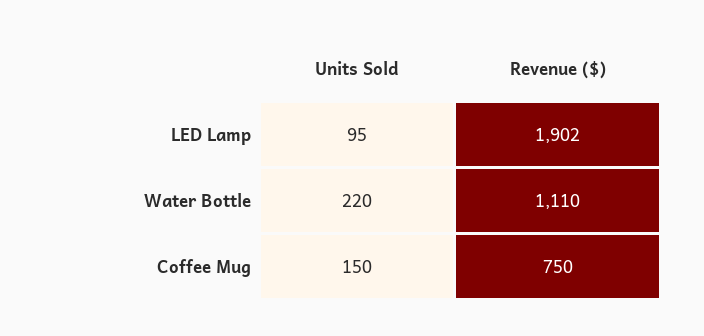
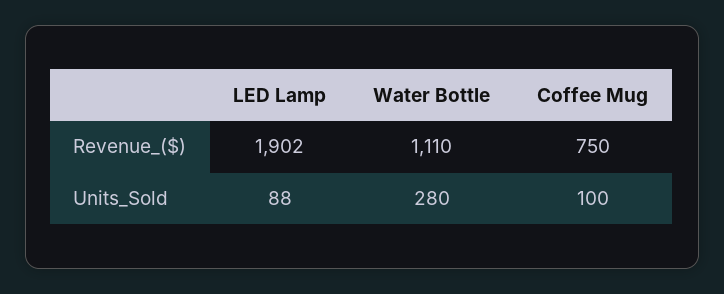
  {
    "Units Sold": {
-     "LED Lamp": 95,
+     "LED Lamp": 88,
-     "Water Bottle": 220,
+     "Water Bottle": 280,
-     "Coffee Mug": 150
+     "Coffee Mug": 100
    },
    "Revenue ($)": {
      "LED Lamp": 1902,
      "Water Bottle": 1110,
      "Coffee Mug": 750
    }
  }

